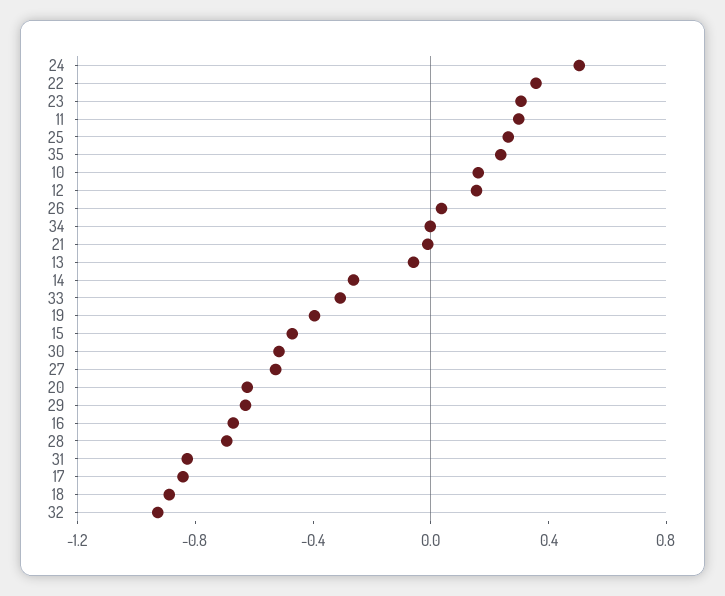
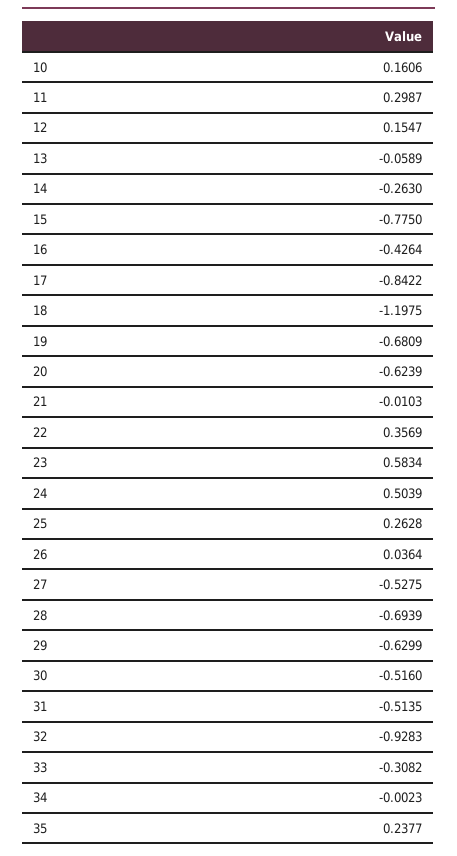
  {
    "24": 0.5039,
    "22": 0.3569,
-   "23": 0.3,
+   "23": 0.5834,
    "11": 0.2987,
    "25": 0.2628,
    "35": 0.2377,
    "10": 0.1606,
    "12": 0.1547,
    "26": 0.0364,
    "34": -0.0023,
    "21": -0.0103,
    "13": -0.0589,
    "14": -0.263,
    "33": -0.3082,
-   "19": -0.4,
+   "19": -0.6809,
-   "15": -0.5,
+   "15": -0.775,
    "30": -0.516,
    "27": -0.5275,
    "20": -0.6239,
    "29": -0.6299,
-   "16": -0.7,
+   "16": -0.4264,
    "28": -0.6939,
-   "31": -0.8,
+   "31": -0.5135,
    "17": -0.8422,
-   "18": -0.9,
+   "18": -1.1975,
    "32": -0.9283
  }

